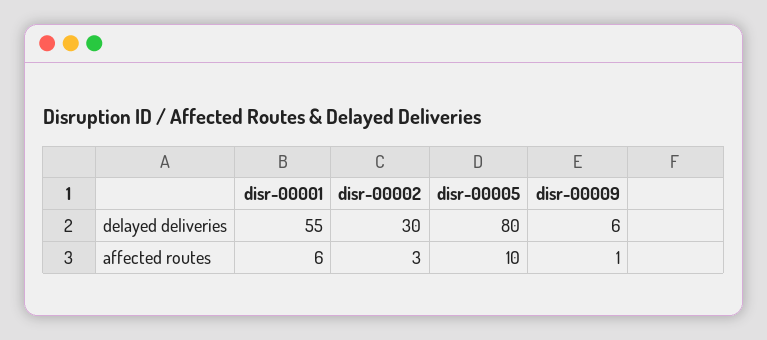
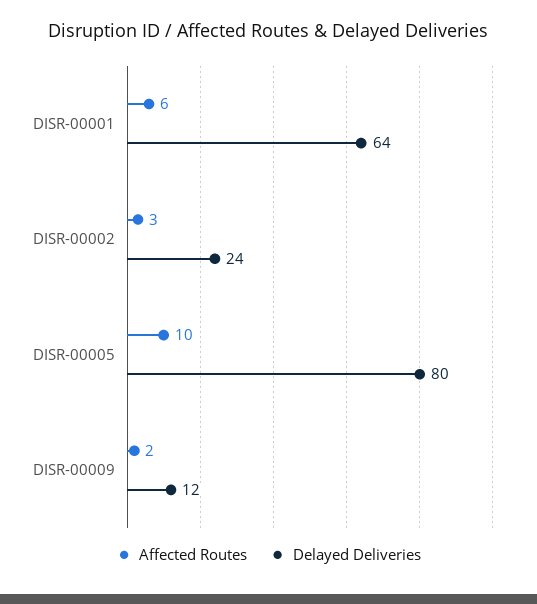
  {
    "delayed deliveries": {
-     "disr-00001": 55,
+     "disr-00001": 64,
-     "disr-00002": 30,
+     "disr-00002": 24,
      "disr-00005": 80,
-     "disr-00009": 6
+     "disr-00009": 12
    },
    "affected routes": {
      "disr-00001": 6,
      "disr-00002": 3,
      "disr-00005": 10,
-     "disr-00009": 1
+     "disr-00009": 2
    }
  }

